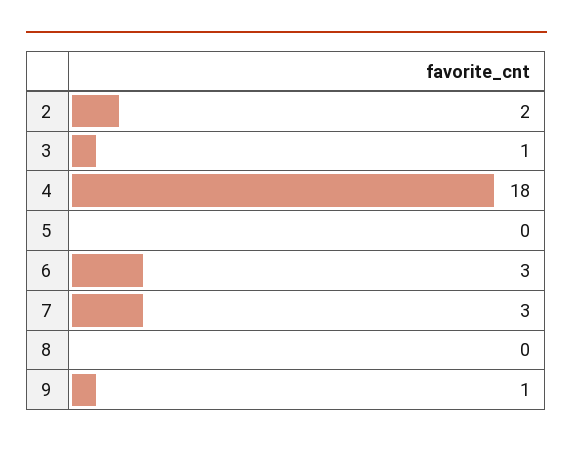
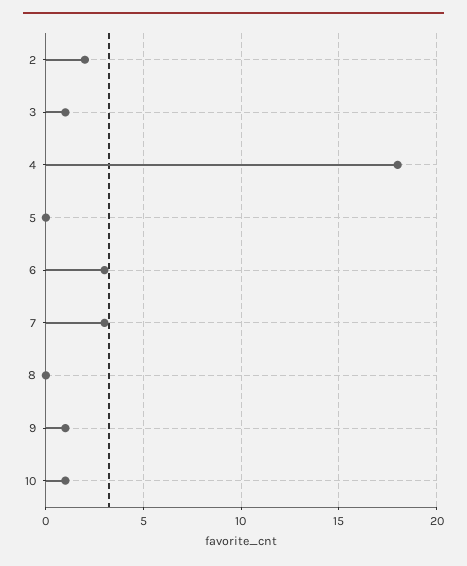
  {
    "2": 2,
    "3": 1,
    "4": 18,
    "5": 0,
    "6": 3,
    "7": 3,
    "8": 0,
-   "9": 1
+   "9": 1,
+   "10": 1
  }

